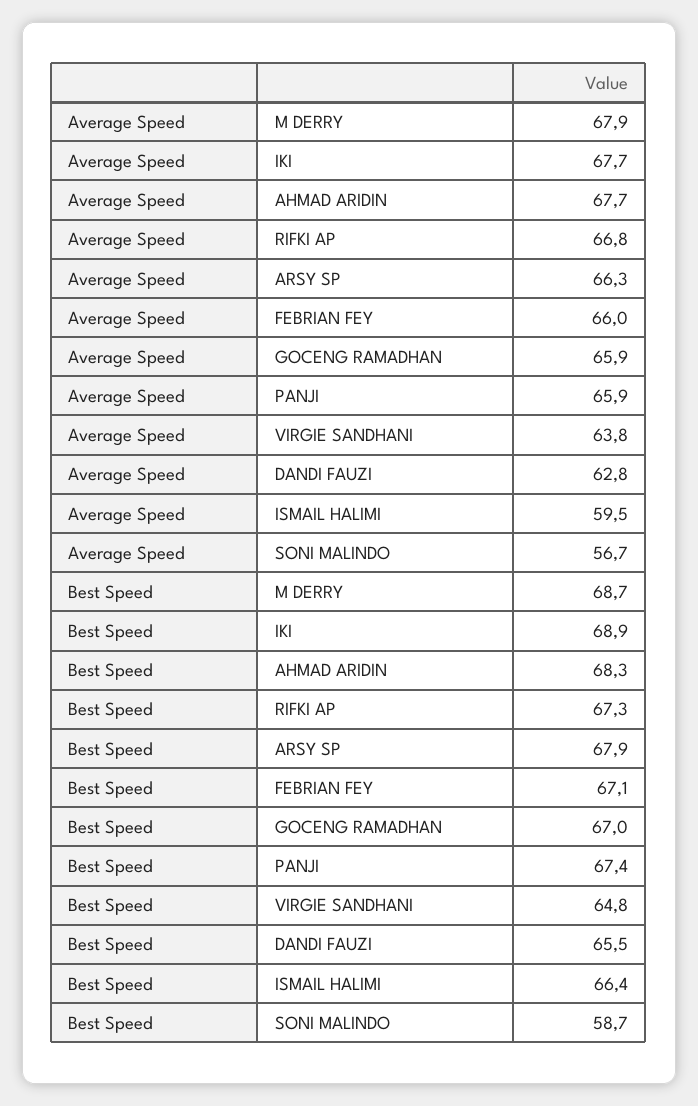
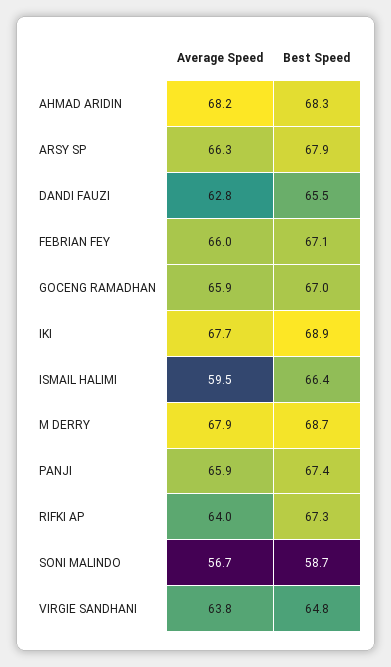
  {
    "Average Speed": {
      "M DERRY": 67.9,
      "IKI": 67.7,
-     "AHMAD ARIDIN": 67.7,
+     "AHMAD ARIDIN": 68.2,
-     "RIFKI AP": 66.8,
+     "RIFKI AP": 64,
      "ARSY SP": 66.3,
      "FEBRIAN FEY": 66,
      "GOCENG RAMADHAN": 65.9,
      "PANJI": 65.9,
      "VIRGIE SANDHANI": 63.8,
      "DANDI FAUZI": 62.8,
      "ISMAIL HALIMI": 59.5,
      "SONI MALINDO": 56.7
    },
    "Best Speed": {
      "M DERRY": 68.7,
      "IKI": 68.9,
      "AHMAD ARIDIN": 68.3,
      "RIFKI AP": 67.3,
      "ARSY SP": 67.9,
      "FEBRIAN FEY": 67.1,
      "GOCENG RAMADHAN": 67,
      "PANJI": 67.4,
      "VIRGIE SANDHANI": 64.8,
      "DANDI FAUZI": 65.5,
      "ISMAIL HALIMI": 66.4,
      "SONI MALINDO": 58.7
    }
  }

